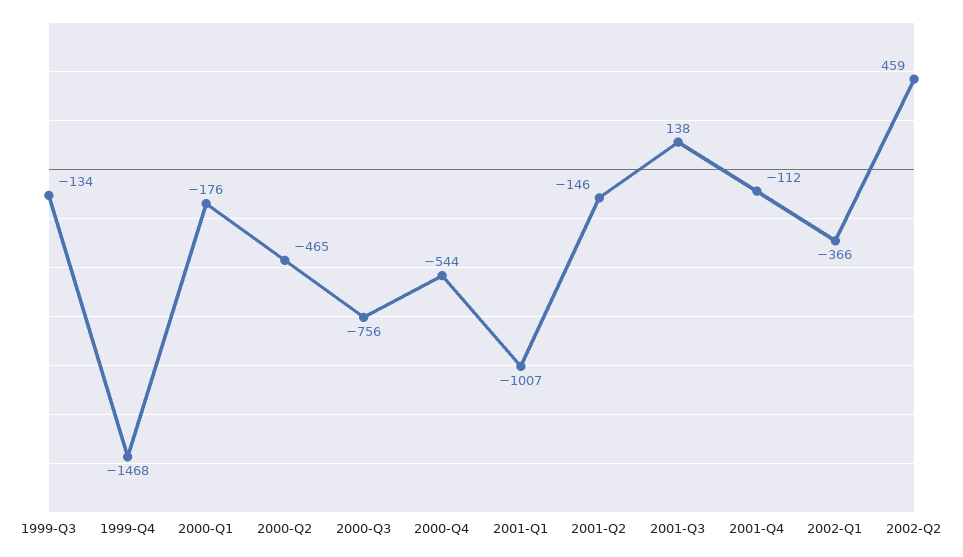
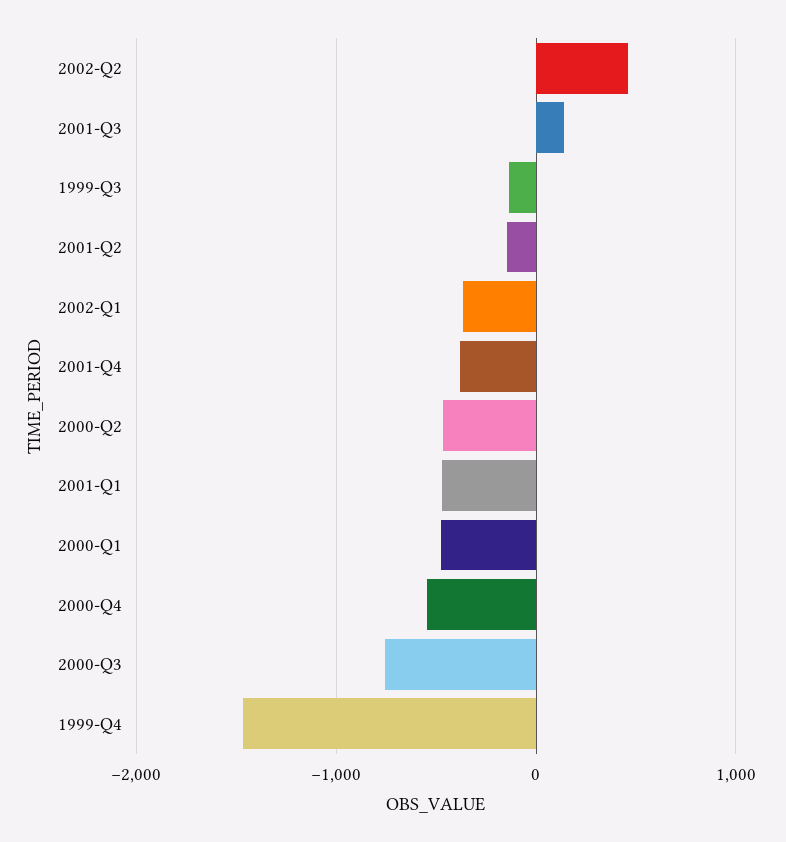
  {
    "1999-Q3": -134,
    "1999-Q4": -1468,
-   "2000-Q1": -176,
+   "2000-Q1": -500,
    "2000-Q2": -465,
    "2000-Q3": -756,
    "2000-Q4": -544,
-   "2001-Q1": -1007,
+   "2001-Q1": -500,
    "2001-Q2": -146,
    "2001-Q3": 138,
-   "2001-Q4": -112,
+   "2001-Q4": -400,
    "2002-Q1": -366,
    "2002-Q2": 459
  }

